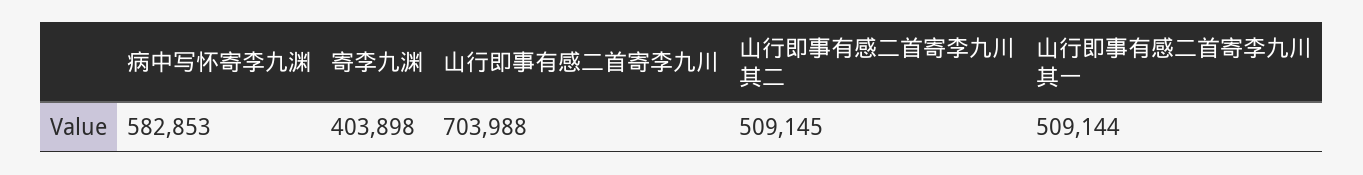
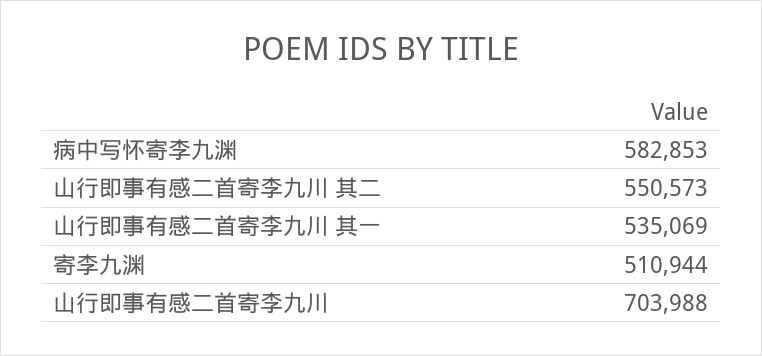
  {
    "病中写怀寄李九渊": 582853,
-   "寄李九渊": 403898,
+   "寄李九渊": 510944,
    "山行即事有感二首寄李九川": 703988,
-   "山行即事有感二首寄李九川 其二": 509145,
+   "山行即事有感二首寄李九川 其二": 550573,
-   "山行即事有感二首寄李九川 其一": 509144
+   "山行即事有感二首寄李九川 其一": 535069
  }

